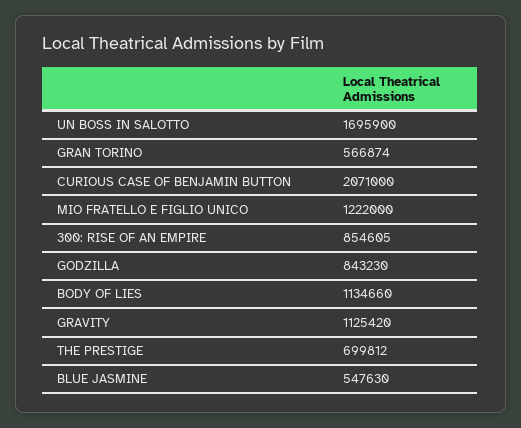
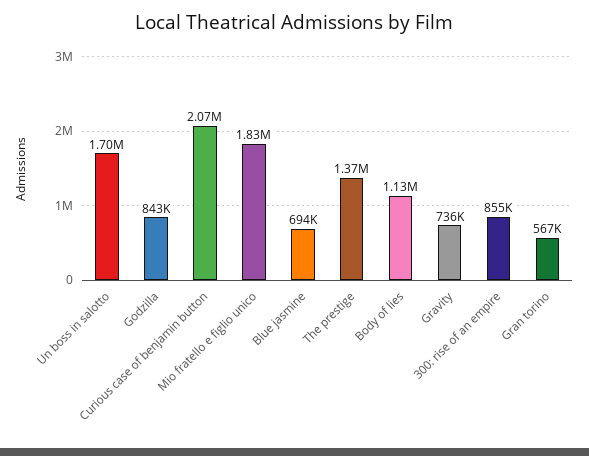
  {
    "UN BOSS IN SALOTTO": 1695900,
    "GRAN TORINO": 566874,
    "CURIOUS CASE OF BENJAMIN BUTTON": 2071000,
-   "MIO FRATELLO E FIGLIO UNICO": 1222000,
+   "MIO FRATELLO E FIGLIO UNICO": 1830000,
    "300: RISE OF AN EMPIRE": 854605,
    "GODZILLA": 843230,
    "BODY OF LIES": 1134660,
-   "GRAVITY": 1125420,
+   "GRAVITY": 736000,
-   "THE PRESTIGE": 699812,
+   "THE PRESTIGE": 1370000,
-   "BLUE JASMINE": 547630
+   "BLUE JASMINE": 694000
  }

